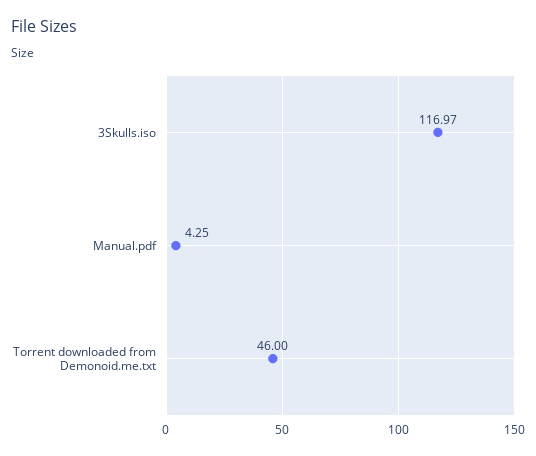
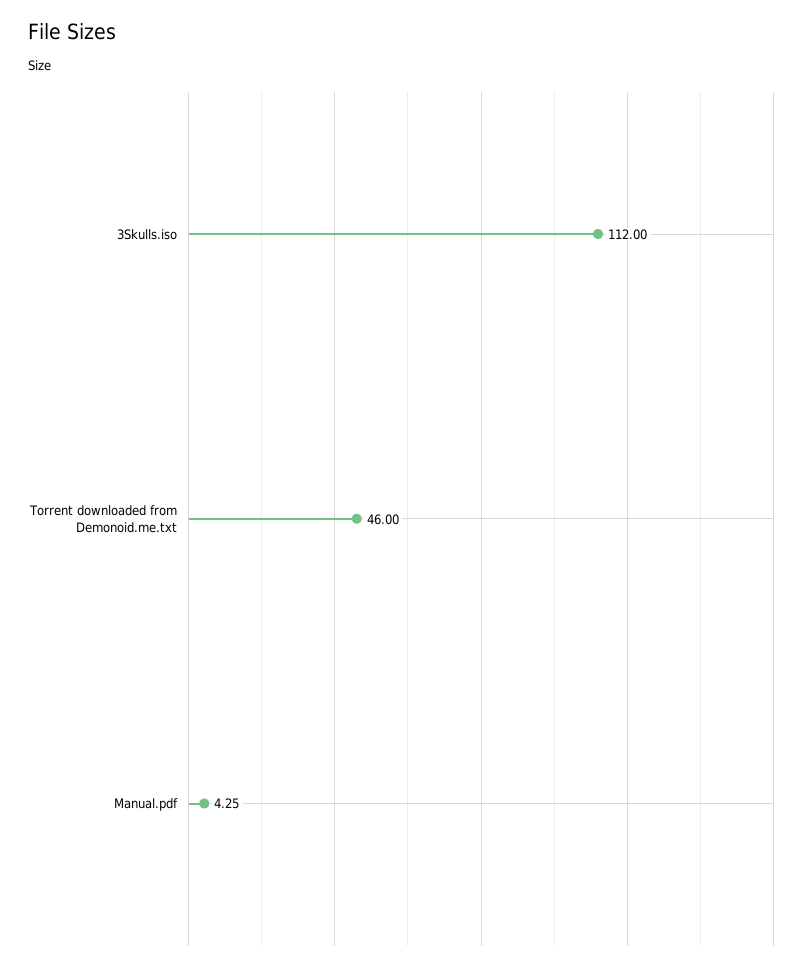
  {
-   "3Skulls.iso": 116.97,
+   "3Skulls.iso": 112,
    "Manual.pdf": 4.25,
    "Torrent downloaded from Demonoid.me.txt": 46
  }

